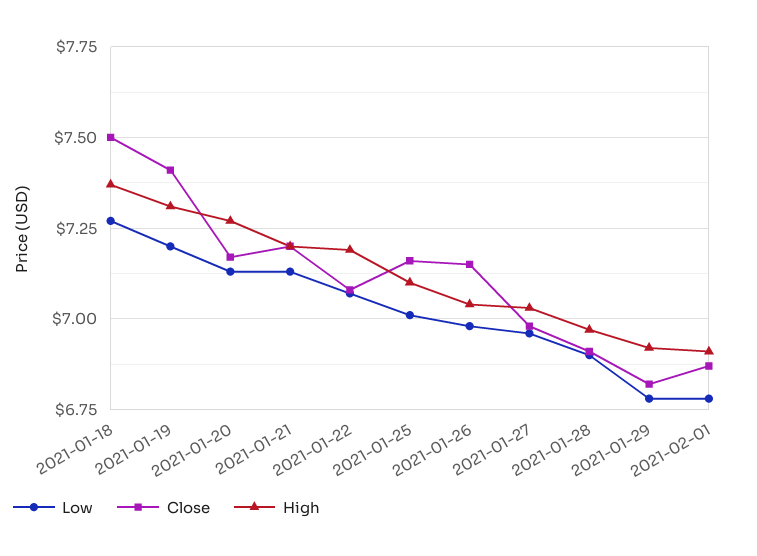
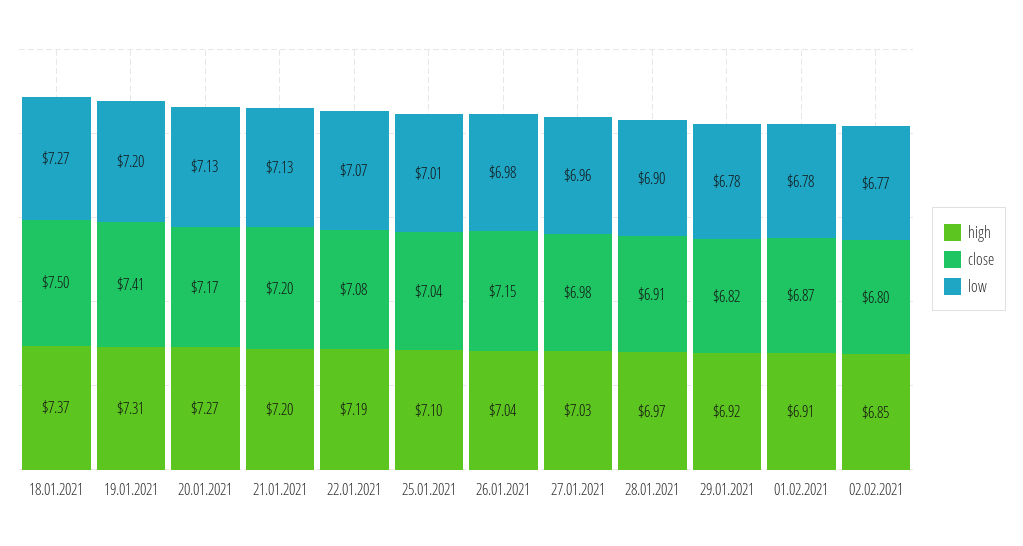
  {
    "Low": {
      "2021-01-18": 7.27,
      "2021-01-19": 7.2,
      "2021-01-20": 7.13,
      "2021-01-21": 7.13,
      "2021-01-22": 7.07,
      "2021-01-25": 7.01,
      "2021-01-26": 6.98,
      "2021-01-27": 6.96,
      "2021-01-28": 6.9,
      "2021-01-29": 6.78,
-     "2021-02-01": 6.78
+     "2021-02-01": 6.78,
+     "02.02.2021": 6.77
    },
    "Close": {
      "2021-01-18": 7.5,
      "2021-01-19": 7.41,
      "2021-01-20": 7.17,
      "2021-01-21": 7.2,
      "2021-01-22": 7.08,
-     "2021-01-25": 7.15,
+     "2021-01-25": 7.04,
      "2021-01-26": 7.15,
      "2021-01-27": 6.98,
      "2021-01-28": 6.91,
      "2021-01-29": 6.82,
-     "2021-02-01": 6.87
+     "2021-02-01": 6.87,
+     "02.02.2021": 6.8
    },
    "High": {
      "2021-01-18": 7.37,
      "2021-01-19": 7.31,
      "2021-01-20": 7.27,
      "2021-01-21": 7.2,
      "2021-01-22": 7.19,
      "2021-01-25": 7.1,
      "2021-01-26": 7.04,
      "2021-01-27": 7.03,
      "2021-01-28": 6.97,
      "2021-01-29": 6.92,
-     "2021-02-01": 6.91
+     "2021-02-01": 6.91,
+     "02.02.2021": 6.85
    }
  }

